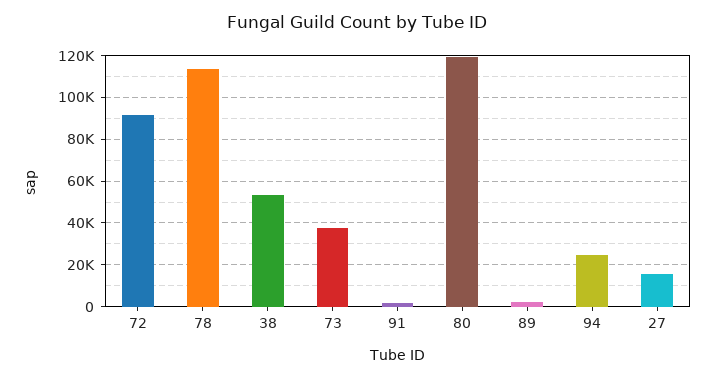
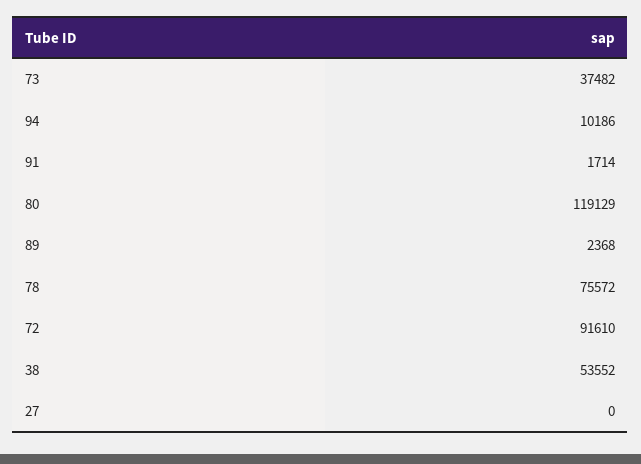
  {
    "72": 91610,
-   "78": 115000,
+   "78": 75572,
    "38": 53552,
    "73": 37482,
    "91": 1714,
    "80": 119129,
    "89": 2368,
-   "94": 25000,
+   "94": 10186,
-   "27": 15000
+   "27": 0
  }

